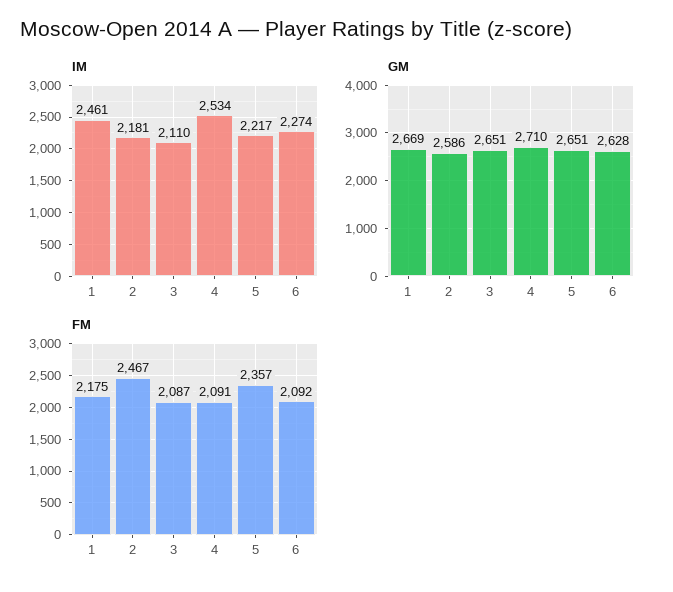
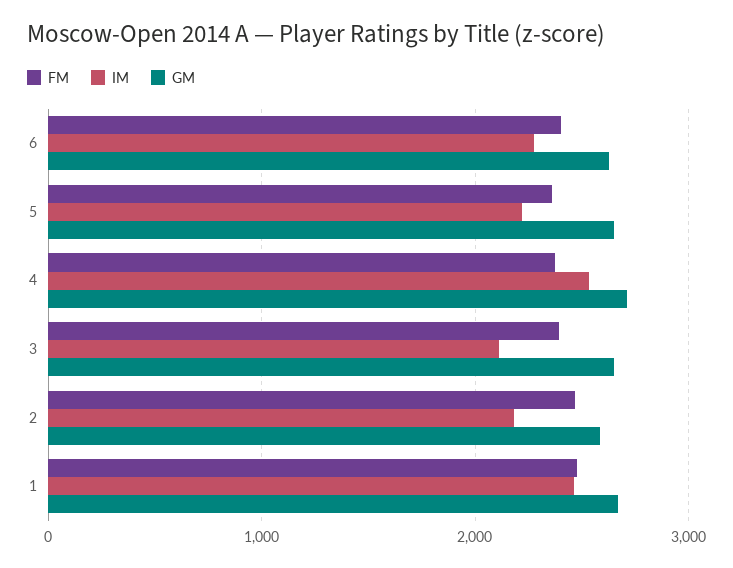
  {
    "IM": {
      "1": 2461,
      "2": 2181,
      "3": 2110,
      "4": 2534,
      "5": 2217,
      "6": 2274
    },
    "GM": {
      "1": 2669,
      "2": 2586,
      "3": 2651,
      "4": 2710,
      "5": 2651,
      "6": 2628
    },
    "FM": {
-     "1": 2175,
+     "1": 2500,
      "2": 2467,
-     "3": 2087,
+     "3": 2400,
-     "4": 2091,
+     "4": 2400,
      "5": 2357,
-     "6": 2092
+     "6": 2400
    }
  }

